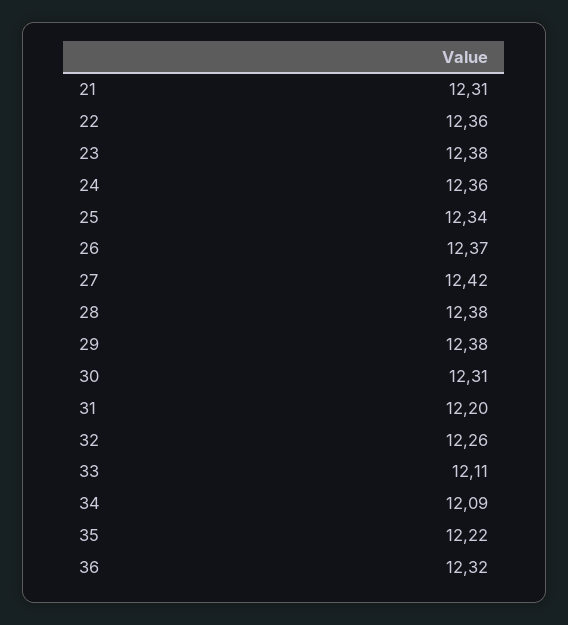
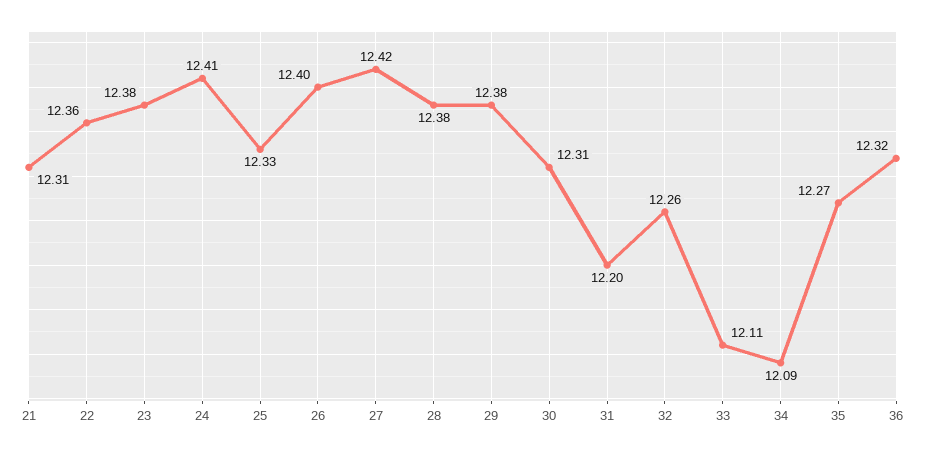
  {
    "21": 12.31,
    "22": 12.36,
    "23": 12.38,
-   "24": 12.36,
+   "24": 12.41,
-   "25": 12.34,
+   "25": 12.33,
-   "26": 12.37,
+   "26": 12.4,
    "27": 12.42,
    "28": 12.38,
    "29": 12.38,
    "30": 12.31,
    "31": 12.2,
    "32": 12.26,
    "33": 12.11,
    "34": 12.09,
-   "35": 12.22,
+   "35": 12.27,
    "36": 12.32
  }

